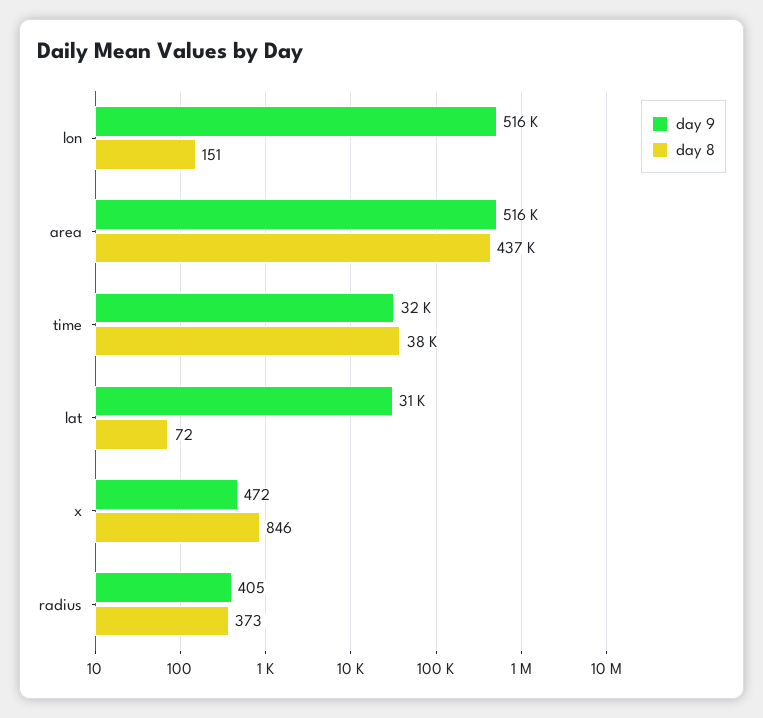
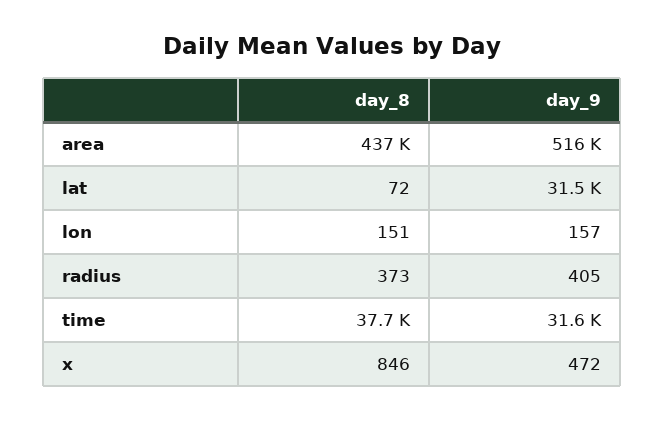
  {
    "day 9": {
-     "lon": 516000,
+     "lon": 157,
      "area": 516000,
      "time": 31600,
      "lat": 31500,
      "x": 472,
      "radius": 405
    },
    "day 8": {
      "lon": 151,
      "area": 437000,
      "time": 37700,
      "lat": 72,
      "x": 846,
      "radius": 373
    }
  }

